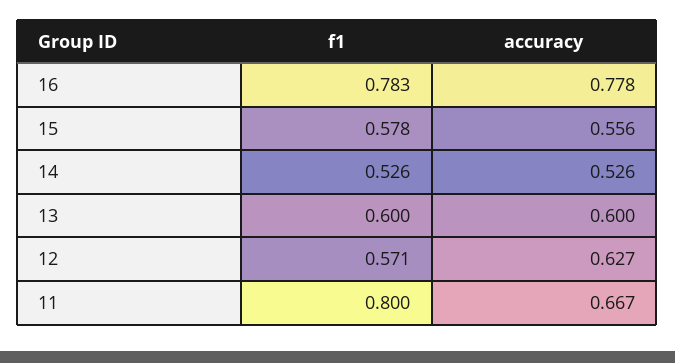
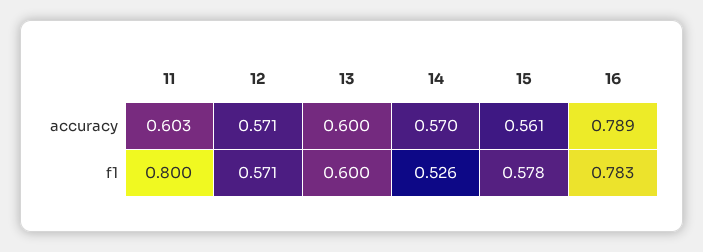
  {
    "f1": {
      "16": 0.783,
      "15": 0.578,
      "14": 0.526,
      "13": 0.6,
      "12": 0.571,
      "11": 0.8
    },
    "accuracy": {
-     "16": 0.778,
+     "16": 0.789,
-     "15": 0.556,
+     "15": 0.561,
-     "14": 0.526,
+     "14": 0.57,
      "13": 0.6,
-     "12": 0.627,
+     "12": 0.571,
-     "11": 0.667
+     "11": 0.603
    }
  }

